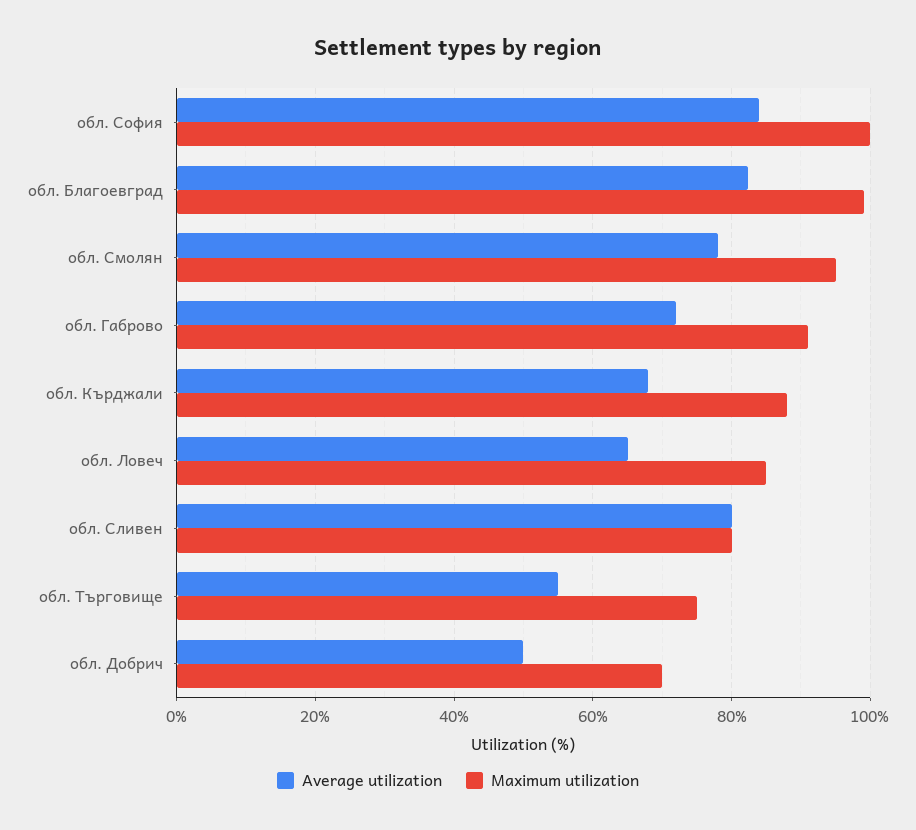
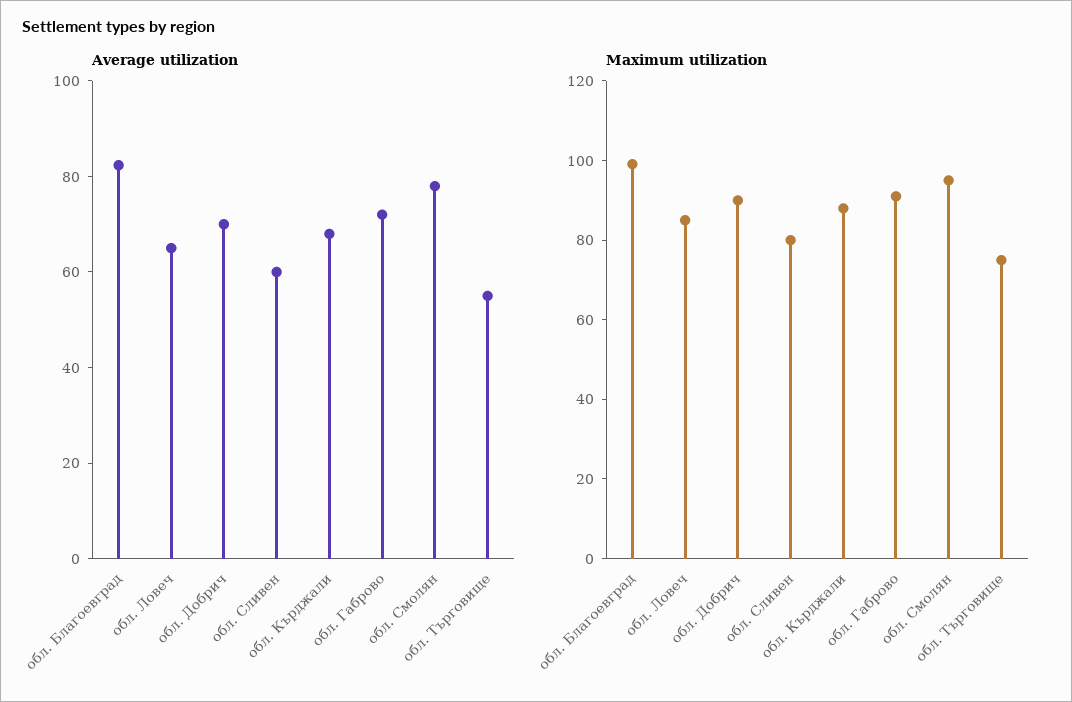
  {
    "Average utilization": {
-     "обл. София": 84,
      "обл. Благоевград": 82,
      "обл. Смолян": 78,
      "обл. Габрово": 72,
      "обл. Кърджали": 68,
      "обл. Ловеч": 66,
-     "обл. Сливен": 80,
+     "обл. Сливен": 60,
      "обл. Търговище": 56,
-     "обл. Добрич": 50
+     "обл. Добрич": 70
    },
    "Maximum utilization": {
-     "обл. София": 100,
      "обл. Благоевград": 100,
      "обл. Смолян": 96,
      "обл. Габрово": 92,
      "обл. Кърджали": 88,
      "обл. Ловеч": 86,
      "обл. Сливен": 80,
      "обл. Търговище": 76,
-     "обл. Добрич": 70
+     "обл. Добрич": 90
    }
  }

